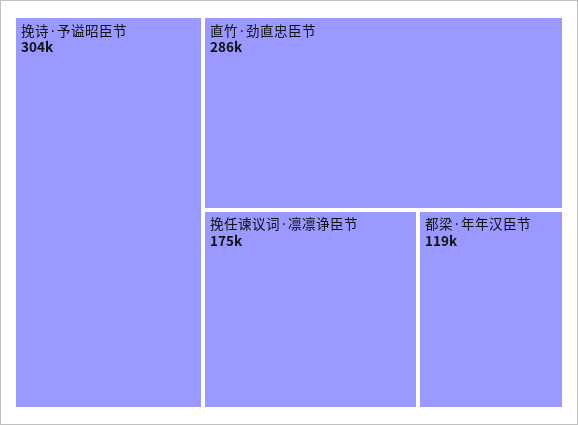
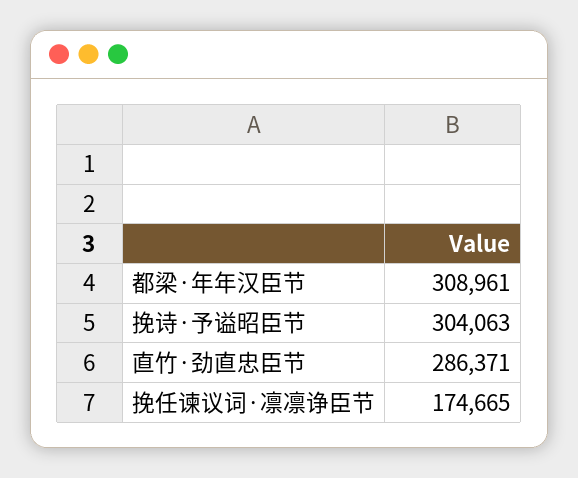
  {
    "挽诗·予谥昭臣节": 304063,
    "直竹·劲直忠臣节": 286371,
    "挽任谏议词·凛凛诤臣节": 174665,
-   "都梁·年年汉臣节": 119000
+   "都梁·年年汉臣节": 308961
  }

